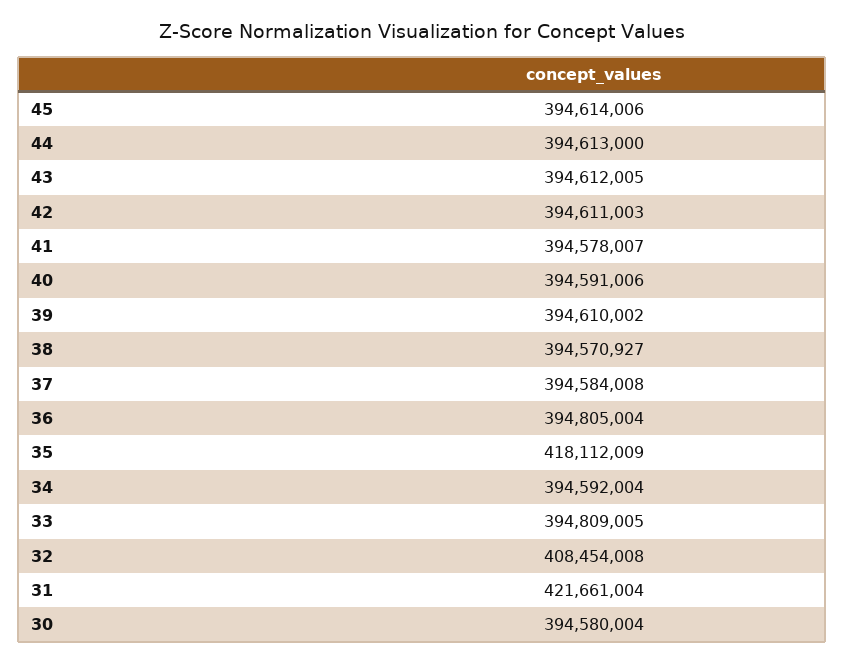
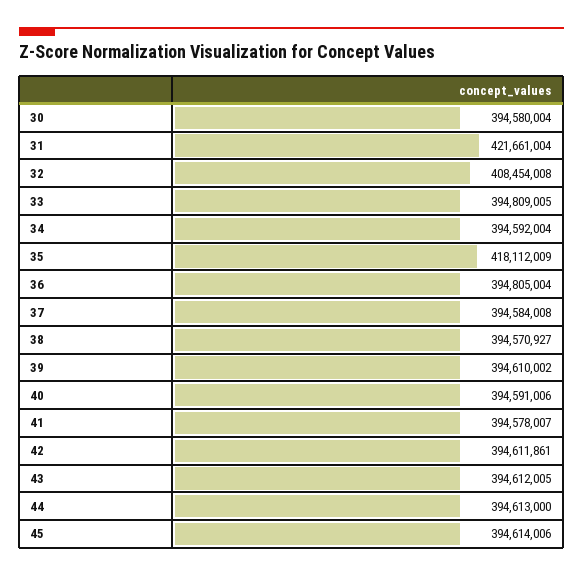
  {
    "45": 394614006,
    "44": 394613000,
    "43": 394612005,
-   "42": 394611003,
+   "42": 394611861,
    "41": 394578007,
    "40": 394591006,
    "39": 394610002,
    "38": 394570927,
    "37": 394584008,
    "36": 394805004,
    "35": 418112009,
    "34": 394592004,
    "33": 394809005,
    "32": 408454008,
    "31": 421661004,
    "30": 394580004
  }

